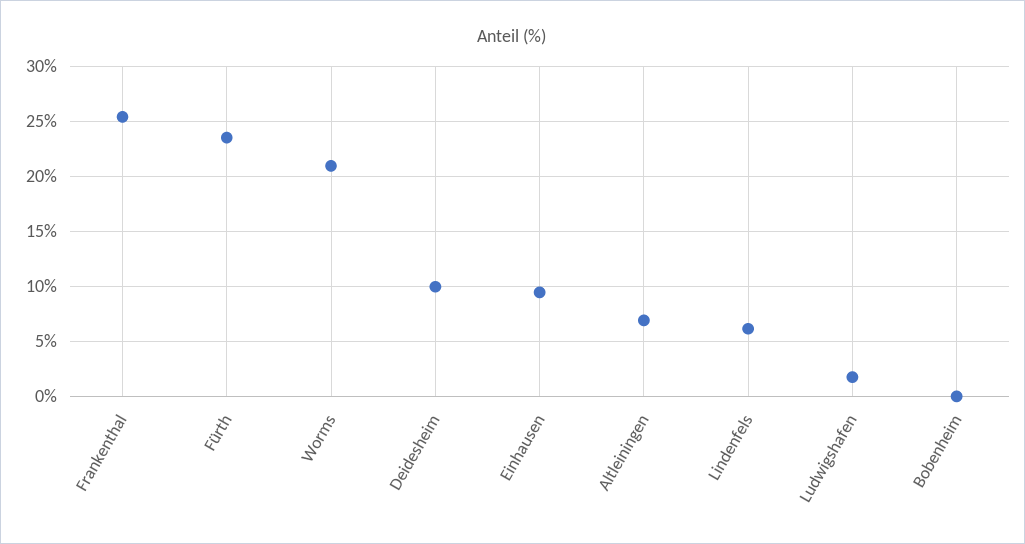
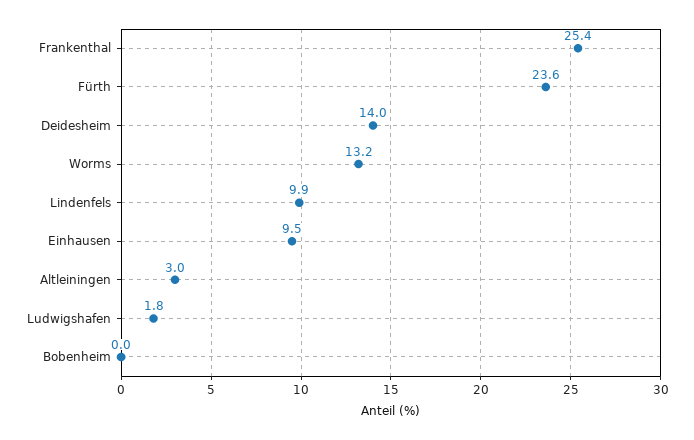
  {
    "Frankenthal": 25.4,
    "Fürth": 23.6,
-   "Worms": 21,
+   "Worms": 13.2,
-   "Deidesheim": 10,
+   "Deidesheim": 14,
    "Einhausen": 9.5,
-   "Altleiningen": 7,
+   "Altleiningen": 3,
-   "Lindenfels": 6,
+   "Lindenfels": 9.9,
    "Ludwigshafen": 1.8,
    "Bobenheim": 0
  }

